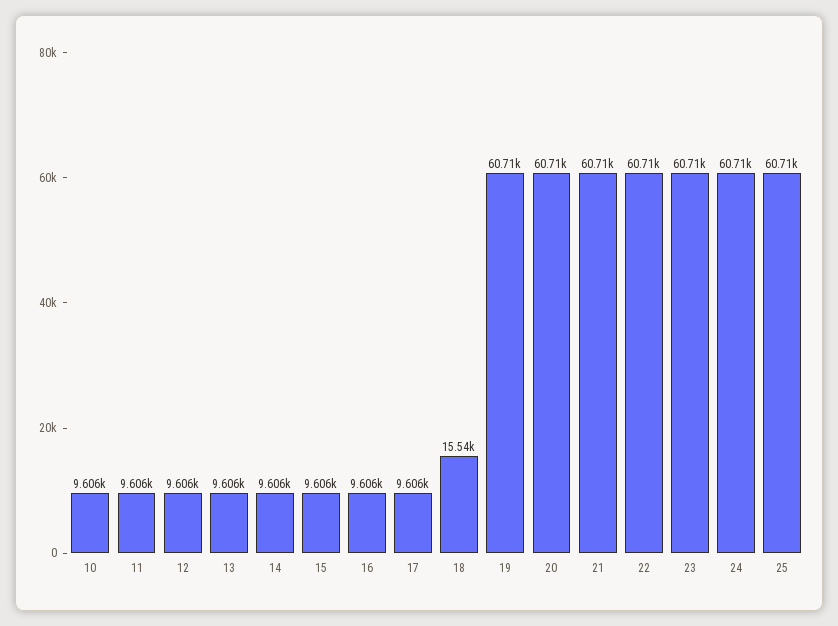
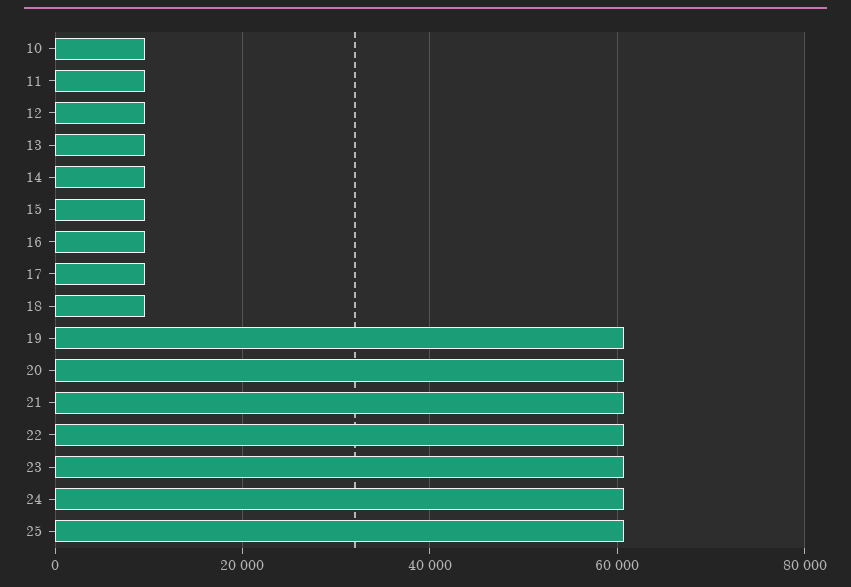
  {
    "10": 9606,
    "11": 9606,
    "12": 9606,
    "13": 9606,
    "14": 9606,
    "15": 9606,
    "16": 9606,
    "17": 9606,
-   "18": 15540,
+   "18": 10000,
    "19": 60710,
    "20": 60710,
    "21": 60710,
    "22": 60710,
    "23": 60710,
    "24": 60710,
    "25": 60710
  }

